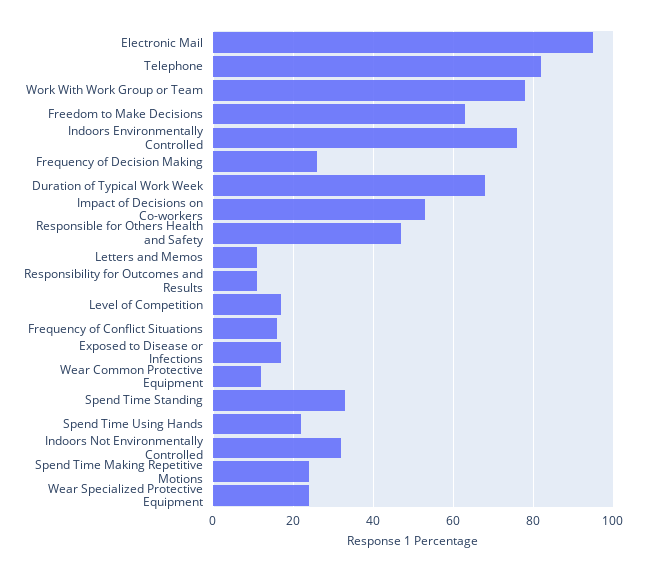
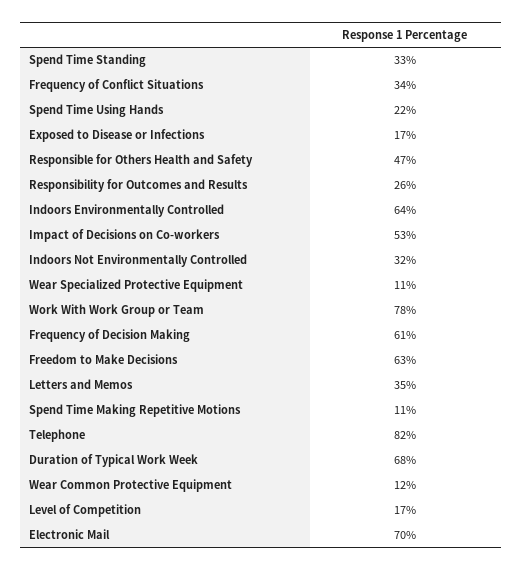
  {
-   "Electronic Mail": 95,
+   "Electronic Mail": 70,
    "Telephone": 82,
    "Work With Work Group or Team": 78,
    "Freedom to Make Decisions": 63,
-   "Indoors Environmentally Controlled": 75,
+   "Indoors Environmentally Controlled": 64,
-   "Frequency of Decision Making": 25,
+   "Frequency of Decision Making": 61,
    "Duration of Typical Work Week": 68,
    "Impact of Decisions on Co-workers": 53,
    "Responsible for Others Health and Safety": 47,
-   "Letters and Memos": 10,
+   "Letters and Memos": 35,
-   "Responsibility for Outcomes and Results": 10,
+   "Responsibility for Outcomes and Results": 26,
    "Level of Competition": 17,
-   "Frequency of Conflict Situations": 15,
+   "Frequency of Conflict Situations": 34,
    "Exposed to Disease or Infections": 17,
    "Wear Common Protective Equipment": 12,
    "Spend Time Standing": 33,
    "Spend Time Using Hands": 22,
    "Indoors Not Environmentally Controlled": 32,
-   "Spend Time Making Repetitive Motions": 25,
+   "Spend Time Making Repetitive Motions": 11,
-   "Wear Specialized Protective Equipment": 25
+   "Wear Specialized Protective Equipment": 11
  }

